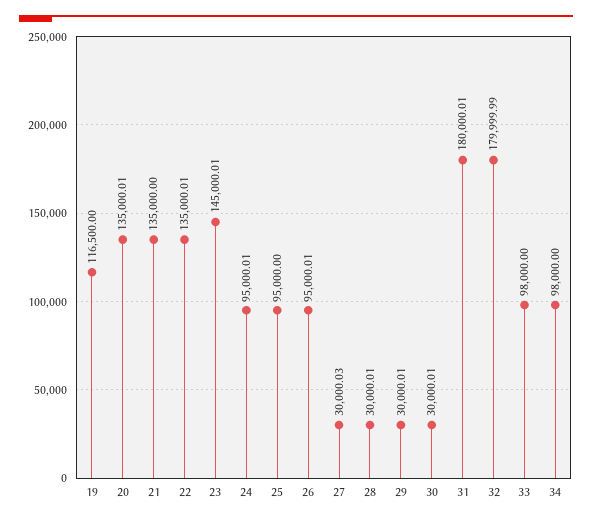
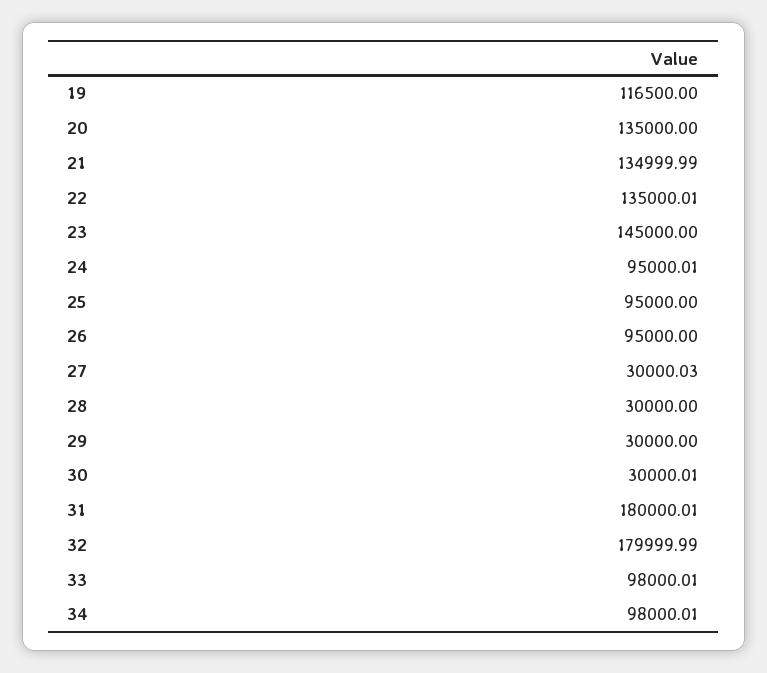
  {
    "19": 116500,
-   "20": 135000.01,
+   "20": 135000,
-   "21": 135000,
+   "21": 134999.99,
    "22": 135000.01,
-   "23": 145000.01,
+   "23": 145000,
    "24": 95000.01,
    "25": 95000,
-   "26": 95000.01,
+   "26": 95000,
    "27": 30000.03,
-   "28": 30000.01,
+   "28": 30000,
-   "29": 30000.01,
+   "29": 30000,
    "30": 30000.01,
    "31": 180000.01,
    "32": 179999.99,
-   "33": 98000,
+   "33": 98000.01,
-   "34": 98000
+   "34": 98000.01
  }

